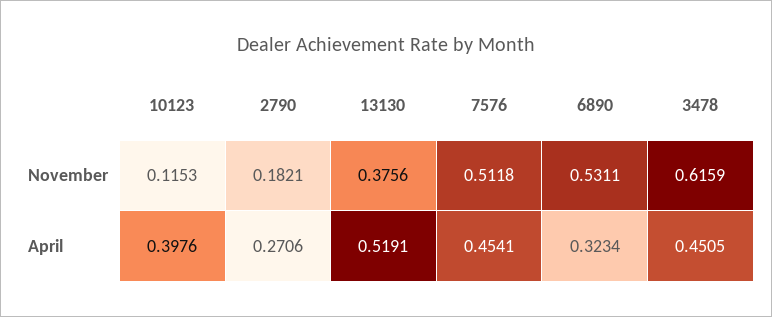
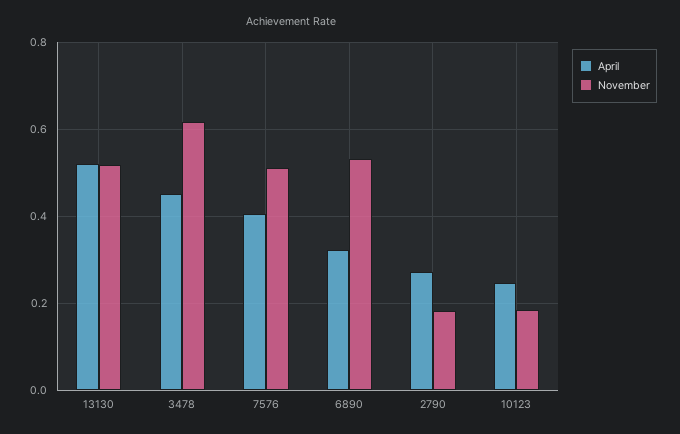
  {
    "November": {
-     "10123": 0.1153,
+     "10123": 0.18,
      "2790": 0.1821,
-     "13130": 0.3756,
+     "13130": 0.52,
      "7576": 0.5118,
      "6890": 0.5311,
      "3478": 0.6159
    },
    "April": {
-     "10123": 0.3976,
+     "10123": 0.24,
      "2790": 0.2706,
      "13130": 0.5191,
-     "7576": 0.4541,
+     "7576": 0.4,
      "6890": 0.3234,
      "3478": 0.4505
    }
  }

